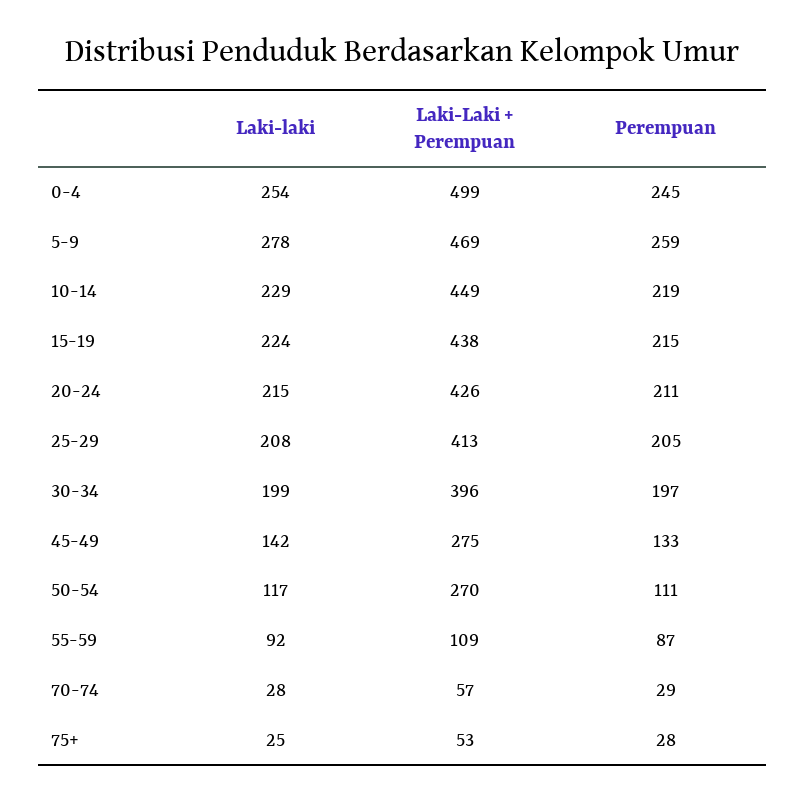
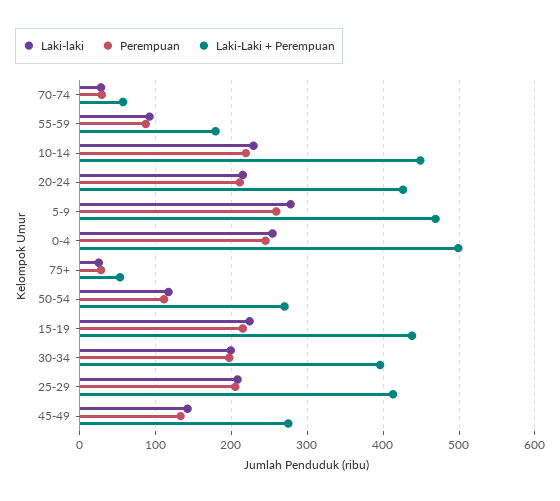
  {
    "Laki-laki": {
      "0-4": 254,
      "5-9": 278,
      "10-14": 229,
      "15-19": 224,
      "20-24": 215,
      "25-29": 208,
      "30-34": 199,
      "45-49": 142,
      "50-54": 117,
      "55-59": 92,
      "70-74": 28,
      "75+": 25
    },
    "Laki-Laki + Perempuan": {
      "0-4": 499,
      "5-9": 469,
      "10-14": 449,
      "15-19": 438,
      "20-24": 426,
      "25-29": 413,
      "30-34": 396,
      "45-49": 275,
      "50-54": 270,
-     "55-59": 109,
+     "55-59": 180,
      "70-74": 57,
      "75+": 53
    },
    "Perempuan": {
      "0-4": 245,
      "5-9": 259,
      "10-14": 219,
      "15-19": 215,
      "20-24": 211,
      "25-29": 205,
      "30-34": 197,
      "45-49": 133,
      "50-54": 111,
      "55-59": 87,
      "70-74": 29,
      "75+": 28
    }
  }

